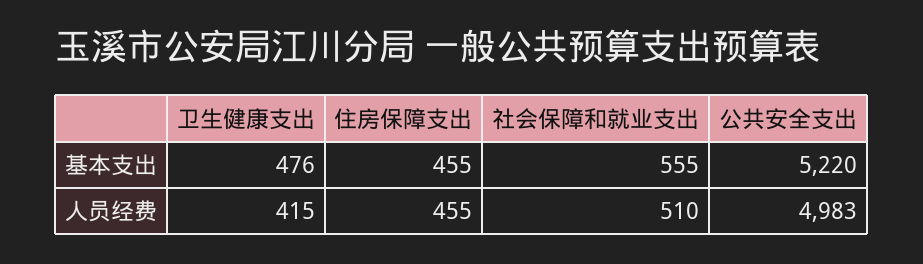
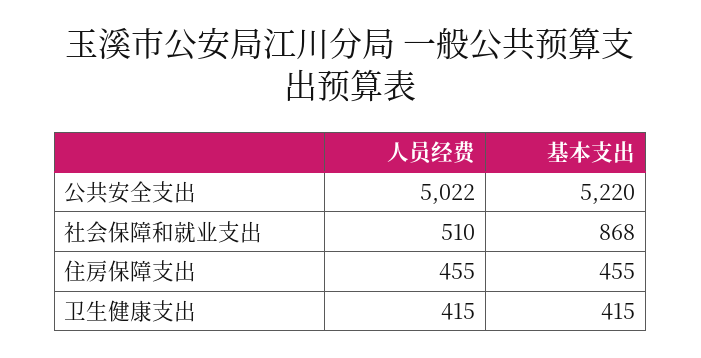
  {
    "卫生健康支出": {
-     "基本支出": 476,
+     "基本支出": 415,
      "人员经费": 415
    },
    "住房保障支出": {
      "基本支出": 455,
      "人员经费": 455
    },
    "社会保障和就业支出": {
-     "基本支出": 555,
+     "基本支出": 868,
      "人员经费": 510
    },
    "公共安全支出": {
      "基本支出": 5220,
-     "人员经费": 4983
+     "人员经费": 5022
    }
  }

